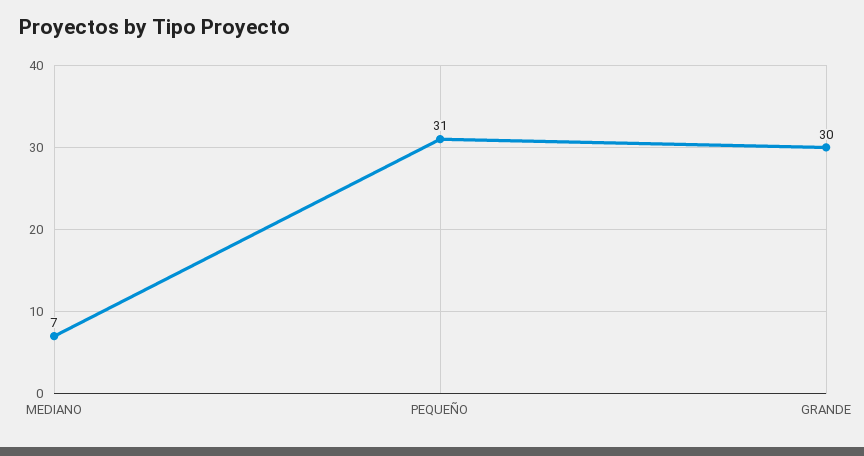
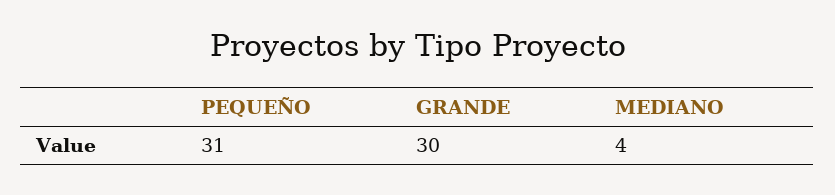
  {
-   "MEDIANO": 7,
+   "MEDIANO": 4,
    "PEQUEÑO": 31,
    "GRANDE": 30
  }

